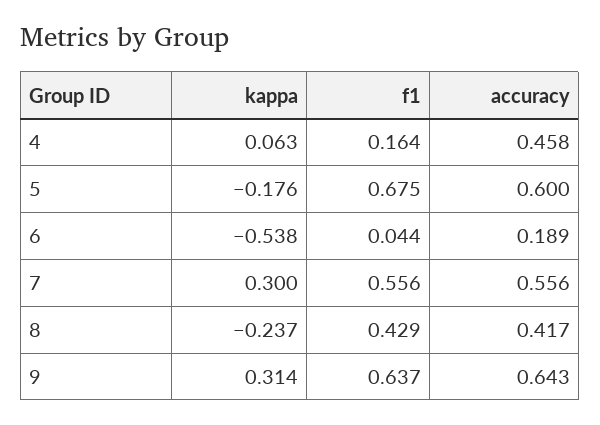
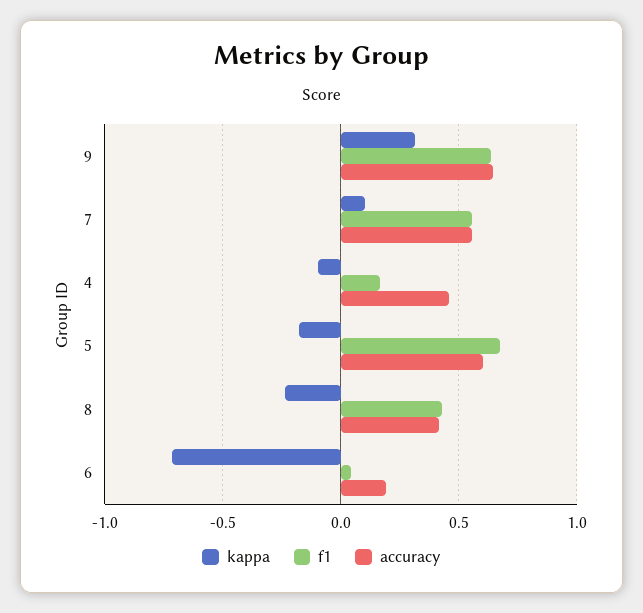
  {
    "kappa": {
-     "4": 0.063,
+     "4": -0.1,
      "5": -0.176,
-     "6": -0.538,
+     "6": -0.7,
-     "7": 0.3,
+     "7": 0.1,
      "8": -0.237,
      "9": 0.314
    },
    "f1": {
      "4": 0.164,
      "5": 0.675,
      "6": 0.044,
      "7": 0.556,
      "8": 0.429,
      "9": 0.637
    },
    "accuracy": {
      "4": 0.458,
      "5": 0.6,
      "6": 0.189,
      "7": 0.556,
      "8": 0.417,
      "9": 0.643
    }
  }

